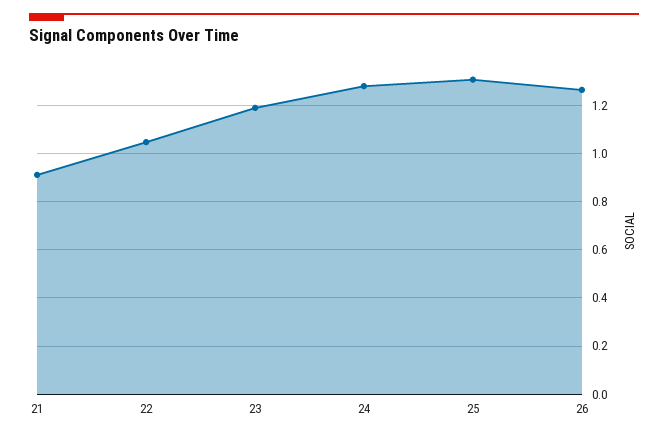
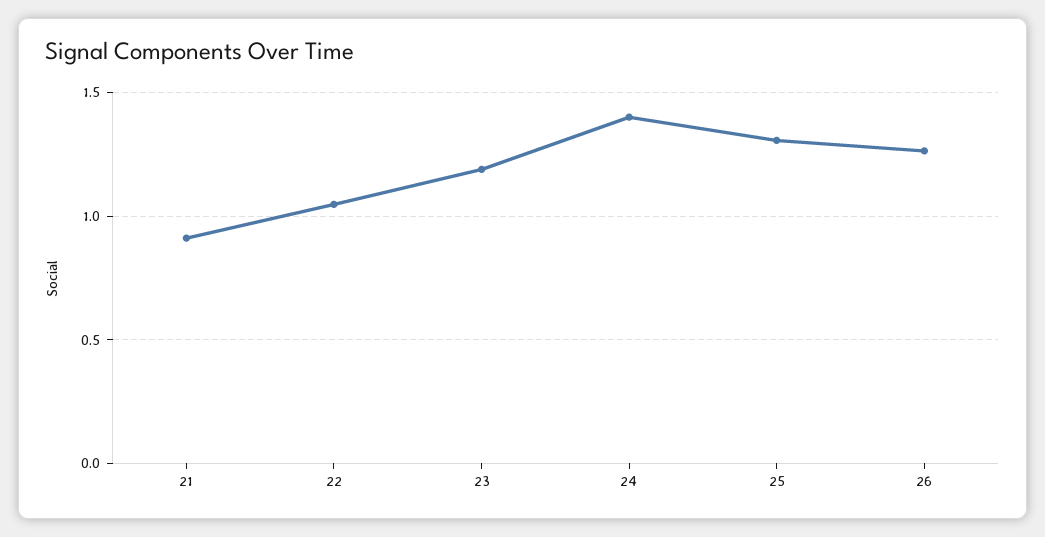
  {
    "21": 0.9,
    "22": 1.05,
    "23": 1.2,
-   "24": 1.275,
+   "24": 1.4,
    "25": 1.3,
    "26": 1.275
  }

